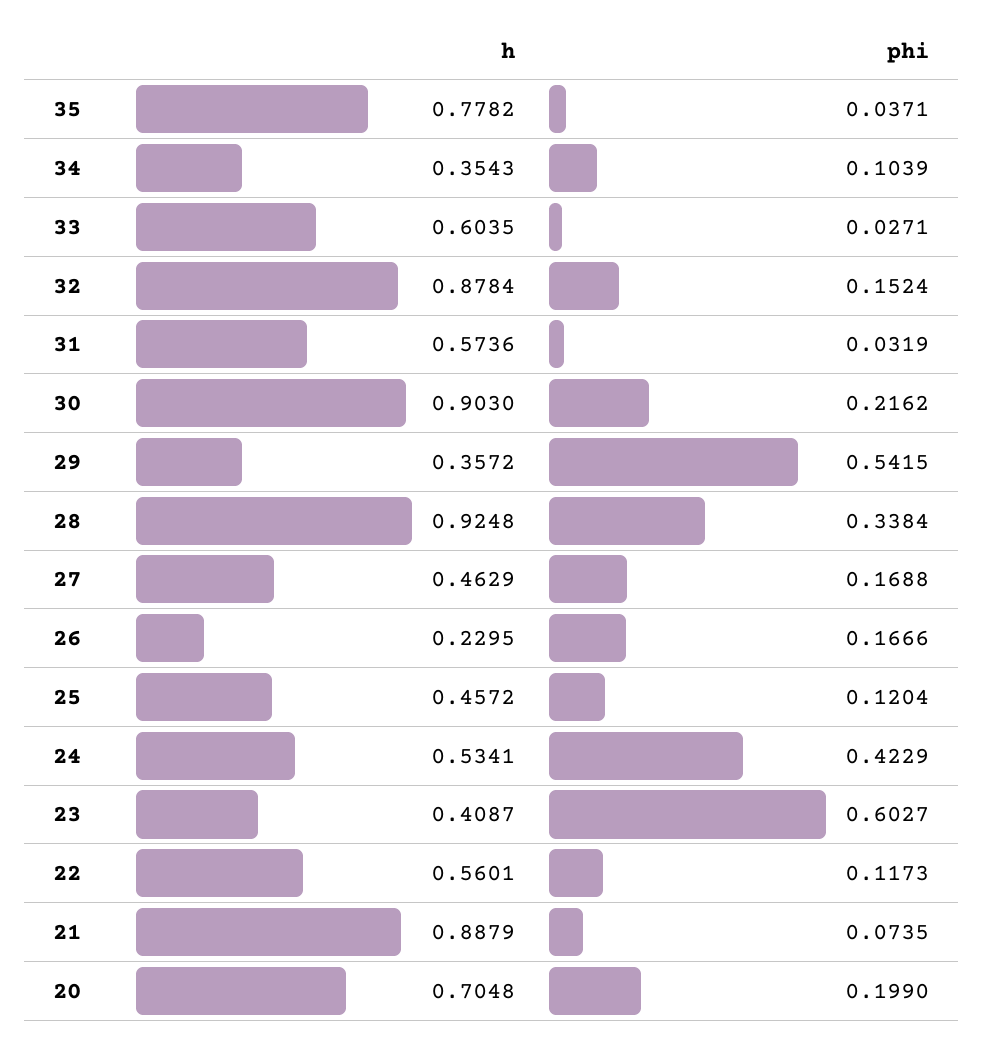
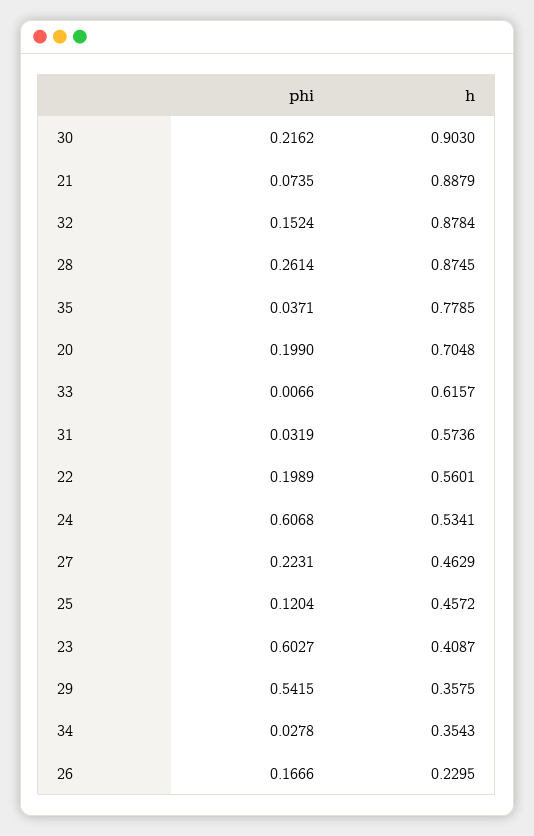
  {
    "h": {
-     "35": 0.7782,
+     "35": 0.7785,
      "34": 0.3543,
-     "33": 0.6035,
+     "33": 0.6157,
      "32": 0.8784,
      "31": 0.5736,
      "30": 0.903,
-     "29": 0.3572,
+     "29": 0.3575,
-     "28": 0.9248,
+     "28": 0.8745,
      "27": 0.4629,
      "26": 0.2295,
      "25": 0.4572,
      "24": 0.5341,
      "23": 0.4087,
      "22": 0.5601,
      "21": 0.8879,
      "20": 0.7048
    },
    "phi": {
      "35": 0.0371,
-     "34": 0.1039,
+     "34": 0.0278,
-     "33": 0.0271,
+     "33": 0.0066,
      "32": 0.1524,
      "31": 0.0319,
      "30": 0.2162,
      "29": 0.5415,
-     "28": 0.3384,
+     "28": 0.2614,
-     "27": 0.1688,
+     "27": 0.2231,
      "26": 0.1666,
      "25": 0.1204,
-     "24": 0.4229,
+     "24": 0.6068,
      "23": 0.6027,
-     "22": 0.1173,
+     "22": 0.1989,
      "21": 0.0735,
      "20": 0.199
    }
  }

